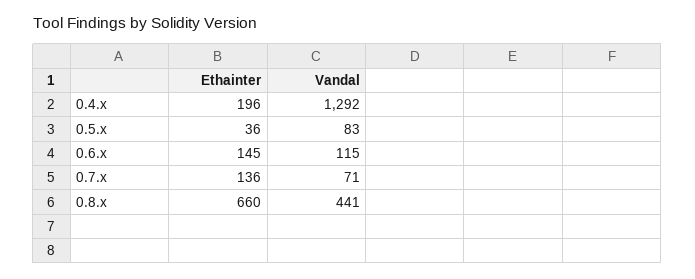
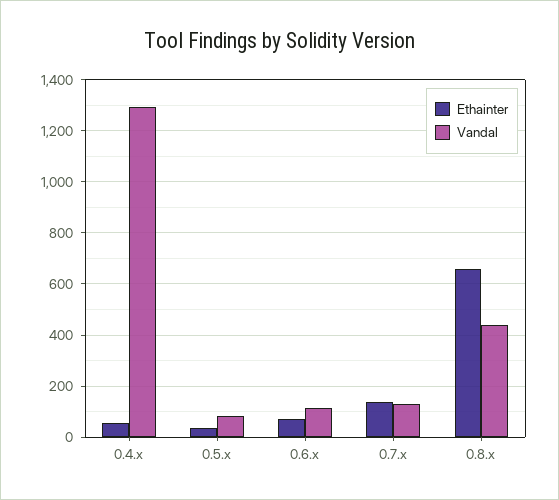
  {
    "Ethainter": {
-     "0.4.x": 196,
+     "0.4.x": 50,
      "0.5.x": 36,
-     "0.6.x": 145,
+     "0.6.x": 75,
      "0.7.x": 136,
      "0.8.x": 660
    },
    "Vandal": {
      "0.4.x": 1292,
      "0.5.x": 83,
      "0.6.x": 115,
-     "0.7.x": 71,
+     "0.7.x": 125,
      "0.8.x": 441
    }
  }

